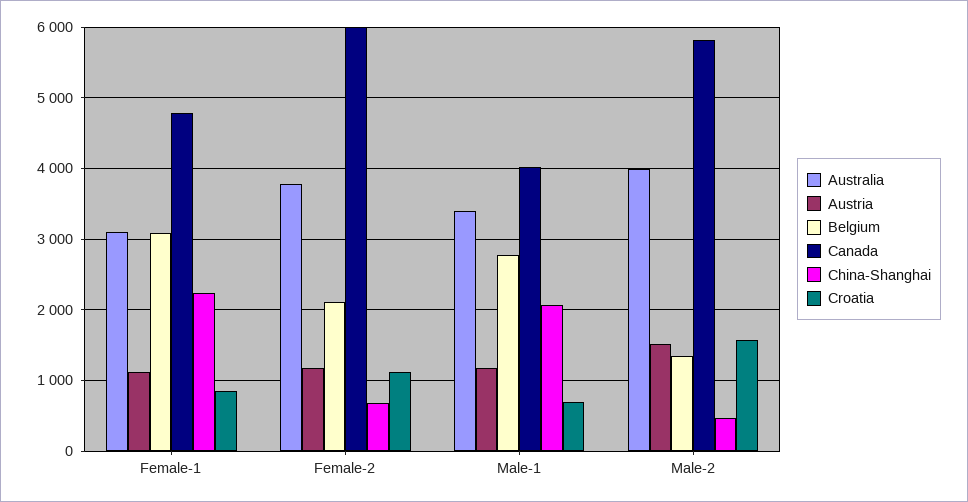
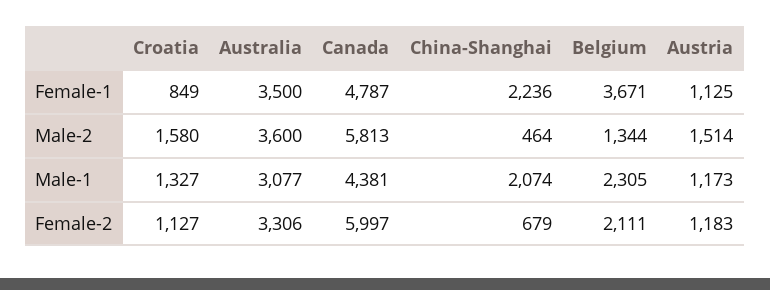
  {
    "Australia": {
-     "Female-1": 3100,
+     "Female-1": 3500,
-     "Female-2": 3800,
+     "Female-2": 3306,
-     "Male-1": 3400,
+     "Male-1": 3077,
-     "Male-2": 4000
+     "Male-2": 3600
    },
    "Austria": {
      "Female-1": 1125,
      "Female-2": 1183,
      "Male-1": 1173,
      "Male-2": 1514
    },
    "Belgium": {
-     "Female-1": 3100,
+     "Female-1": 3671,
      "Female-2": 2111,
-     "Male-1": 2800,
+     "Male-1": 2305,
      "Male-2": 1344
    },
    "Canada": {
      "Female-1": 4787,
      "Female-2": 5997,
-     "Male-1": 4000,
+     "Male-1": 4381,
      "Male-2": 5813
    },
    "China-Shanghai": {
      "Female-1": 2236,
      "Female-2": 679,
      "Male-1": 2074,
      "Male-2": 464
    },
    "Croatia": {
      "Female-1": 849,
      "Female-2": 1127,
-     "Male-1": 700,
+     "Male-1": 1327,
      "Male-2": 1580
    }
  }

